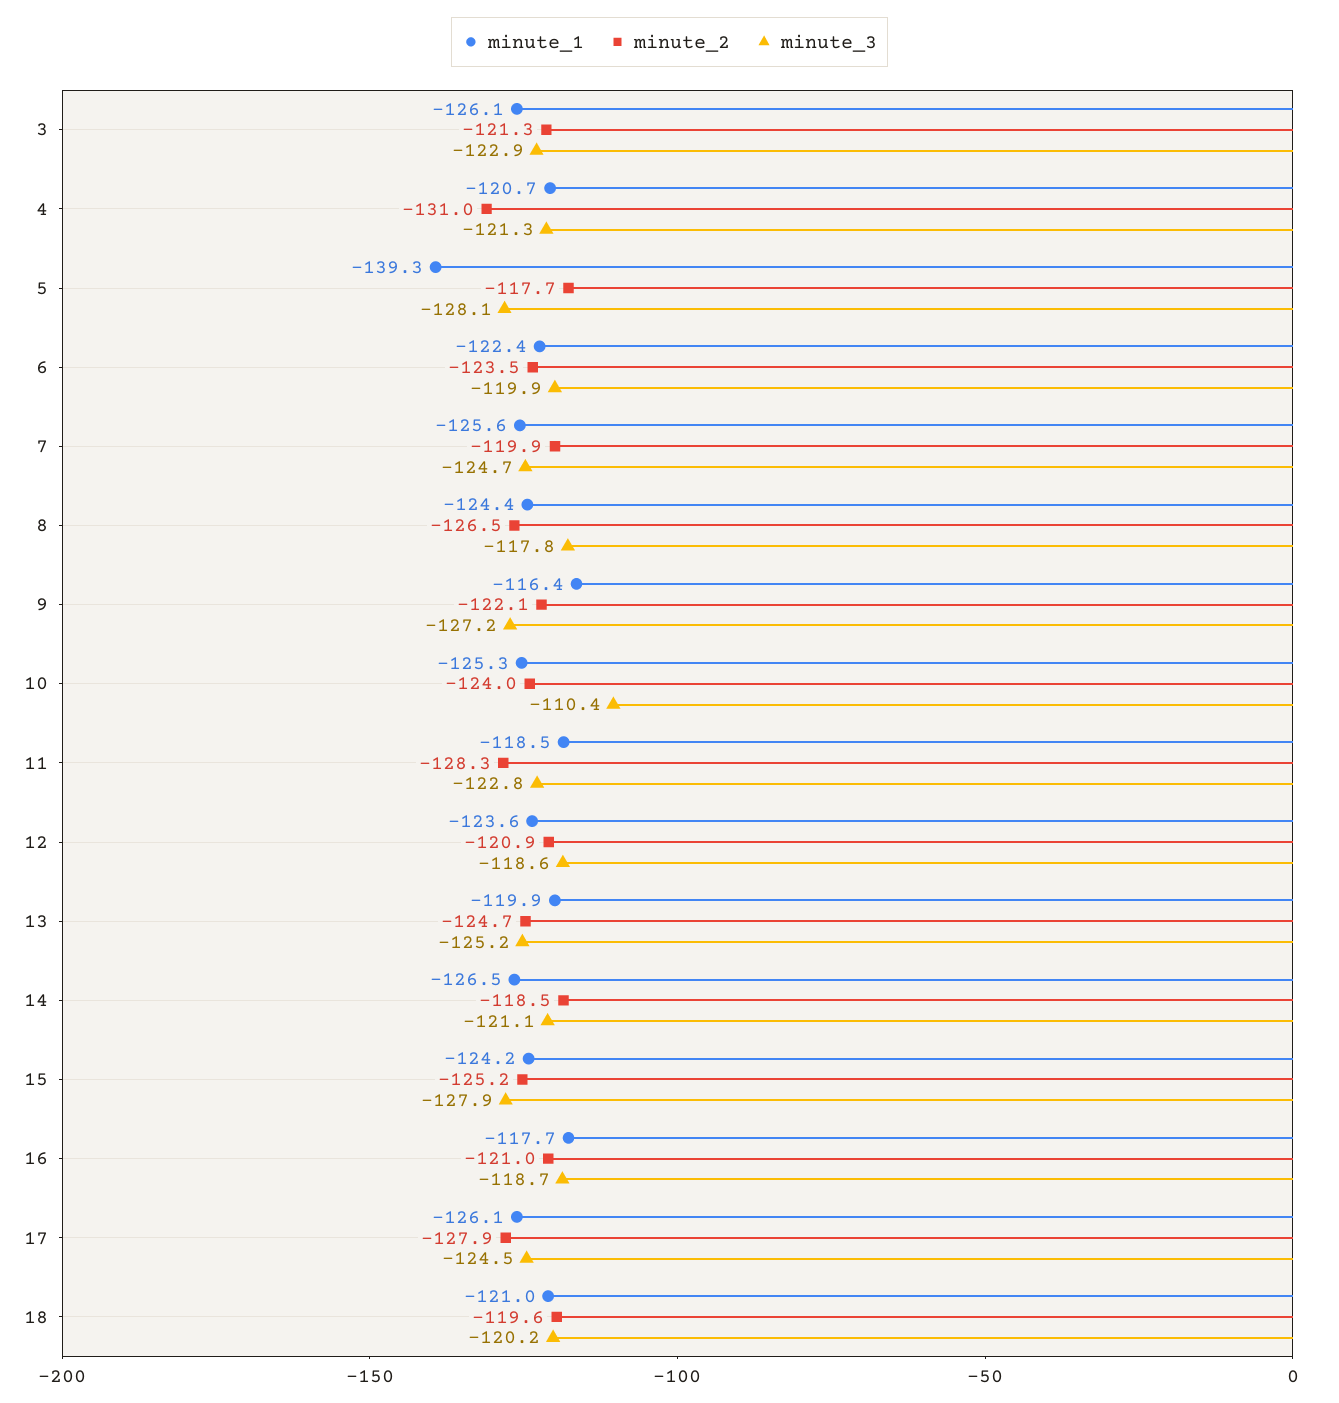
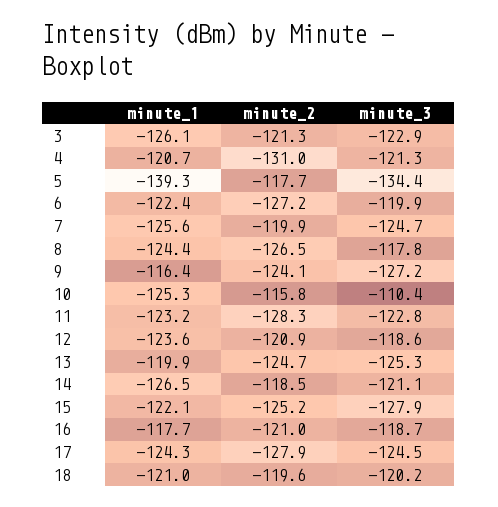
  {
    "minute_1": {
      "3": -126.1,
      "4": -120.7,
      "5": -139.3,
      "6": -122.4,
      "7": -125.6,
      "8": -124.4,
      "9": -116.4,
      "10": -125.3,
-     "11": -118.5,
+     "11": -123.2,
      "12": -123.6,
      "13": -119.9,
      "14": -126.5,
-     "15": -124.2,
+     "15": -122.1,
      "16": -117.7,
-     "17": -126.1,
+     "17": -124.3,
      "18": -121
    },
    "minute_2": {
      "3": -121.3,
      "4": -131,
      "5": -117.7,
-     "6": -123.5,
+     "6": -127.2,
      "7": -119.9,
      "8": -126.5,
-     "9": -122.1,
+     "9": -124.1,
-     "10": -124,
+     "10": -115.8,
      "11": -128.3,
      "12": -120.9,
      "13": -124.7,
      "14": -118.5,
      "15": -125.2,
      "16": -121,
      "17": -127.9,
      "18": -119.6
    },
    "minute_3": {
      "3": -122.9,
      "4": -121.3,
-     "5": -128.1,
+     "5": -134.4,
      "6": -119.9,
      "7": -124.7,
      "8": -117.8,
      "9": -127.2,
      "10": -110.4,
      "11": -122.8,
      "12": -118.6,
-     "13": -125.2,
+     "13": -125.3,
      "14": -121.1,
      "15": -127.9,
      "16": -118.7,
      "17": -124.5,
      "18": -120.2
    }
  }

